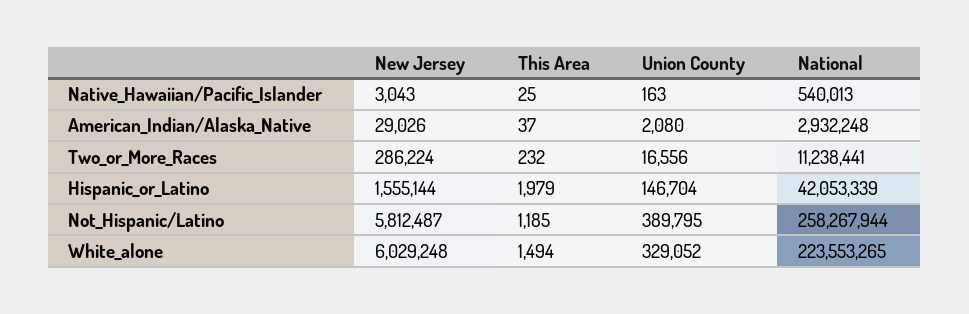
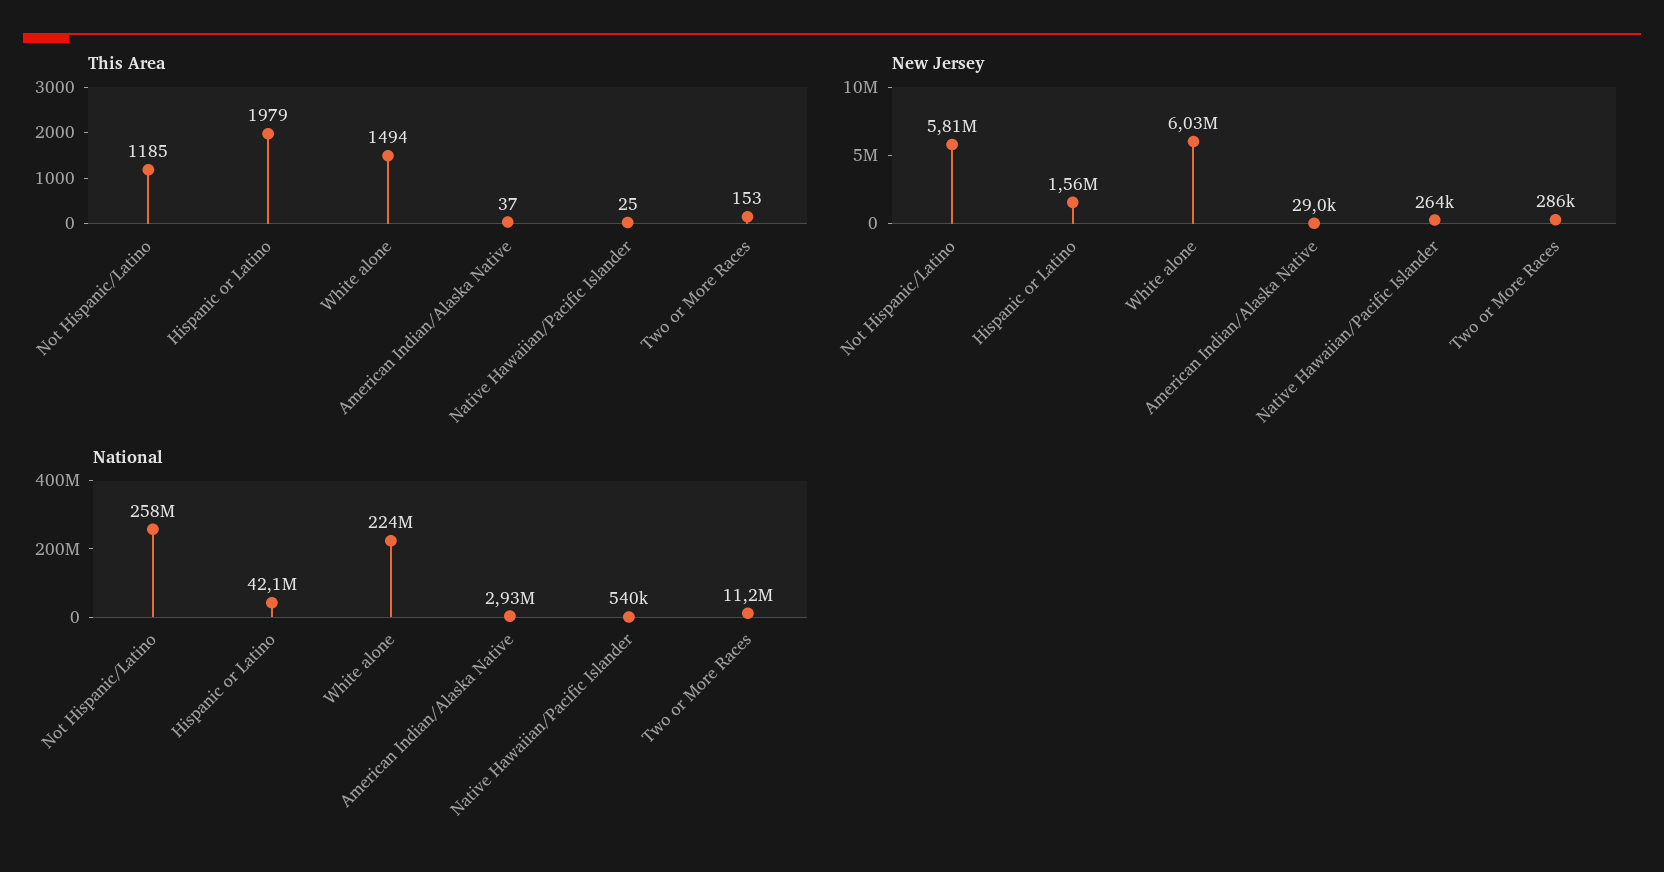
  {
    "New Jersey": {
-     "Native_Hawaiian/Pacific_Islander": 3043,
+     "Native_Hawaiian/Pacific_Islander": 264000,
      "American_Indian/Alaska_Native": 29026,
      "Two_or_More_Races": 286224,
      "Hispanic_or_Latino": 1555144,
      "Not_Hispanic/Latino": 5812487,
      "White_alone": 6029248
    },
    "This Area": {
      "Native_Hawaiian/Pacific_Islander": 25,
      "American_Indian/Alaska_Native": 37,
-     "Two_or_More_Races": 232,
+     "Two_or_More_Races": 153,
      "Hispanic_or_Latino": 1979,
      "Not_Hispanic/Latino": 1185,
      "White_alone": 1494
    },
-   "Union County": {
-     "Native_Hawaiian/Pacific_Islander": 163,
-     "American_Indian/Alaska_Native": 2080,
-     "Two_or_More_Races": 16556,
-     "Hispanic_or_Latino": 146704,
-     "Not_Hispanic/Latino": 389795,
-     "White_alone": 329052
-   },
    "National": {
      "Native_Hawaiian/Pacific_Islander": 540013,
      "American_Indian/Alaska_Native": 2932248,
      "Two_or_More_Races": 11238441,
      "Hispanic_or_Latino": 42053339,
      "Not_Hispanic/Latino": 258267944,
      "White_alone": 223553265
    }
  }

